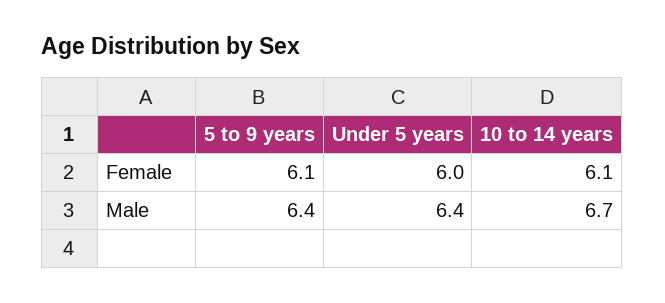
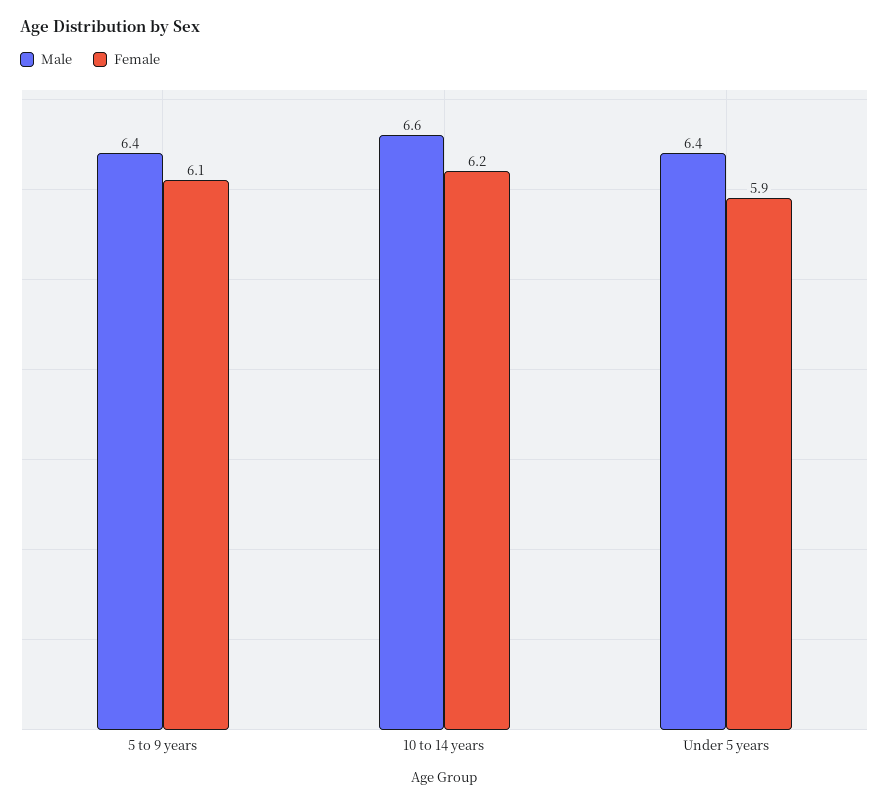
  {
    "Female": {
      "5 to 9 years": 6.1,
-     "Under 5 years": 6,
+     "Under 5 years": 5.9,
-     "10 to 14 years": 6.1
+     "10 to 14 years": 6.2
    },
    "Male": {
      "5 to 9 years": 6.4,
      "Under 5 years": 6.4,
-     "10 to 14 years": 6.7
+     "10 to 14 years": 6.6
    }
  }

